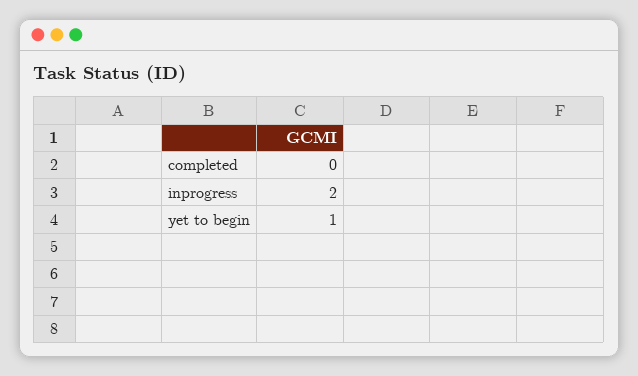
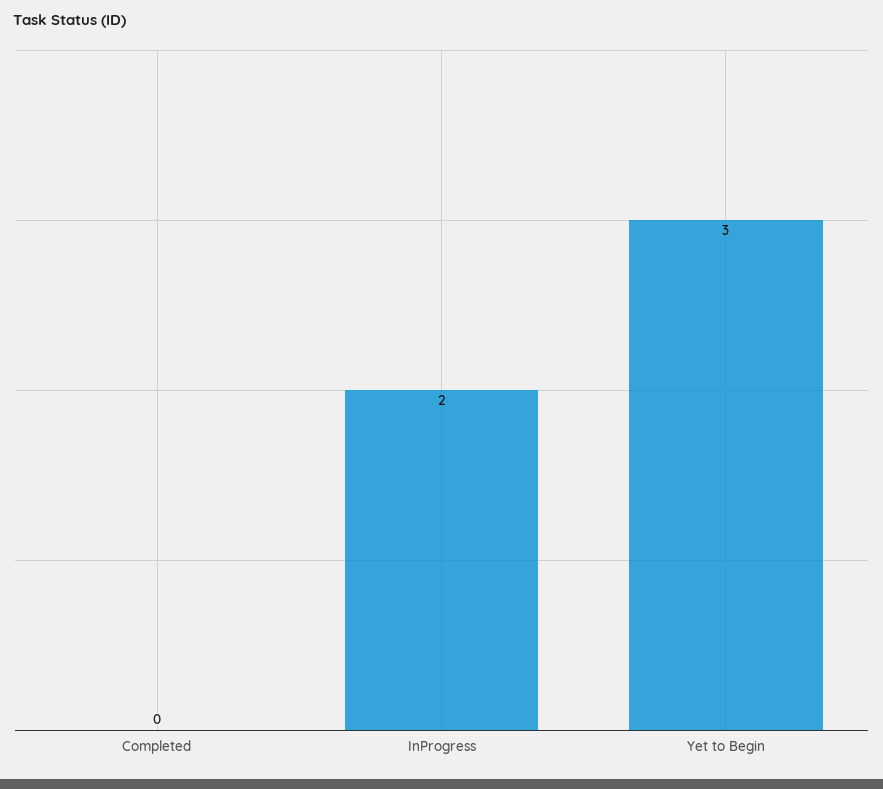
  {
    "completed": 0,
    "inprogress": 2,
-   "yet to begin": 1
+   "yet to begin": 3
  }

